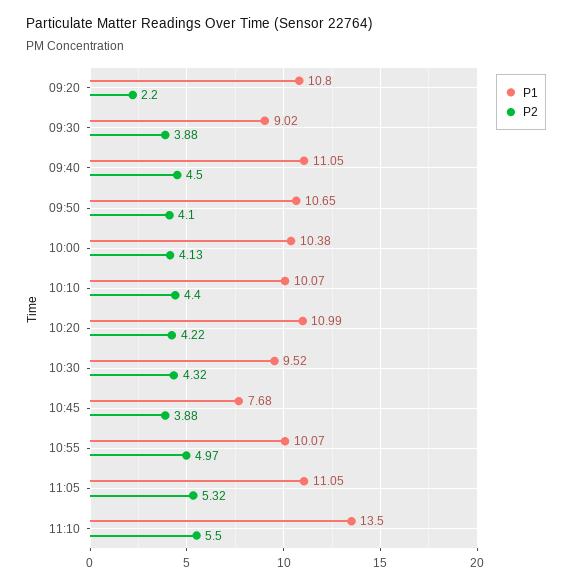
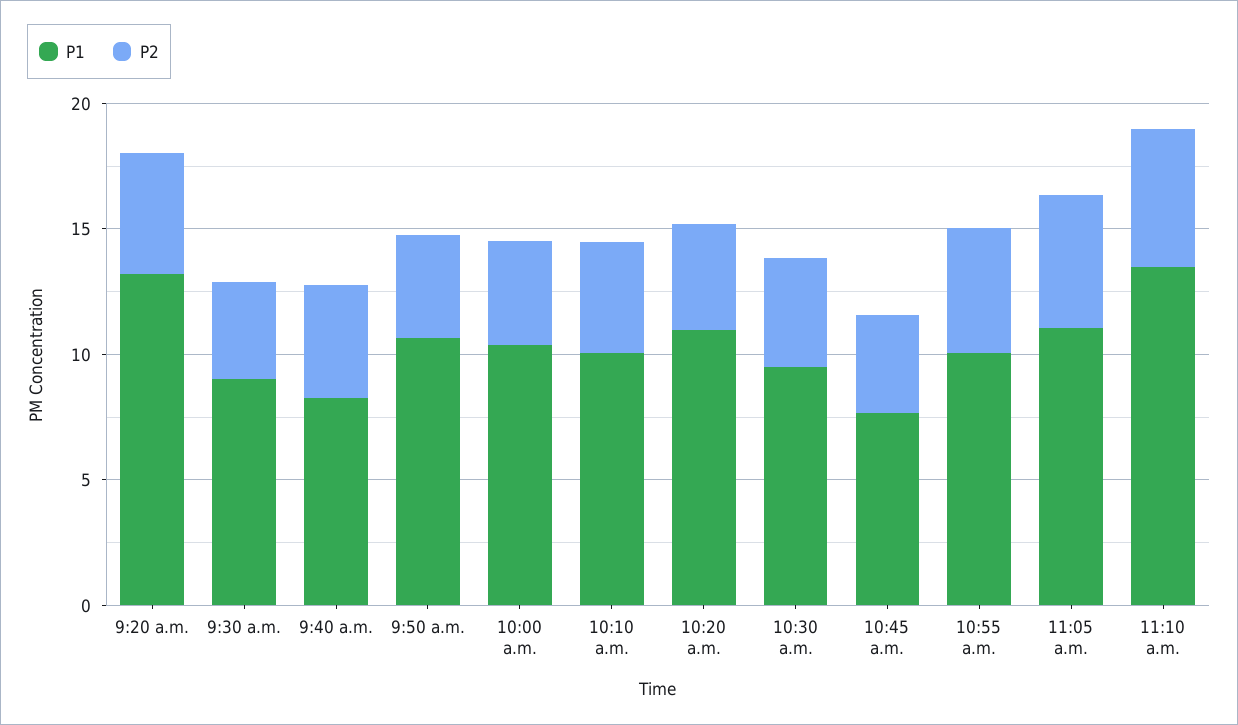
  {
    "P1": {
-     "09:20": 10.8,
+     "09:20": 13,
      "09:30": 9.02,
-     "09:40": 11.05,
+     "09:40": 8,
      "09:50": 10.65,
      "10:00": 10.38,
      "10:10": 10.07,
      "10:20": 10.99,
      "10:30": 9.52,
      "10:45": 7.68,
      "10:55": 10.07,
      "11:05": 11.05,
      "11:10": 13.5
    },
    "P2": {
-     "09:20": 2.2,
+     "09:20": 5,
      "09:30": 3.88,
      "09:40": 4.5,
      "09:50": 4.1,
      "10:00": 4.13,
      "10:10": 4.4,
      "10:20": 4.22,
      "10:30": 4.32,
      "10:45": 3.88,
      "10:55": 4.97,
      "11:05": 5.32,
      "11:10": 5.5
    }
  }

